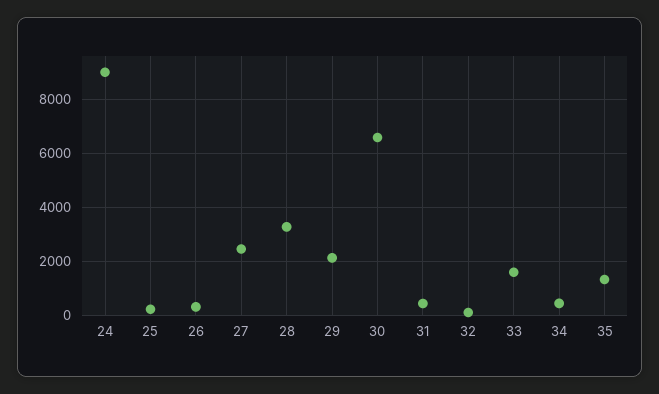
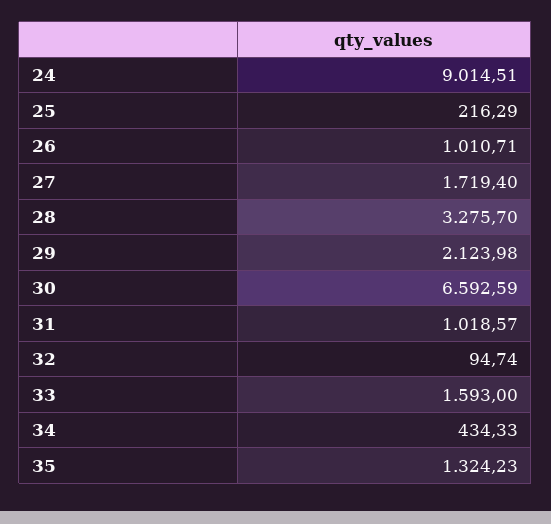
  {
    "24": 9014.51,
    "25": 216.29,
-   "26": 250,
+   "26": 1010.71,
-   "27": 2500,
+   "27": 1719.4,
    "28": 3275.7,
    "29": 2123.98,
    "30": 6592.59,
-   "31": 500,
+   "31": 1018.57,
    "32": 94.74,
    "33": 1593,
    "34": 434.33,
    "35": 1324.23
  }

